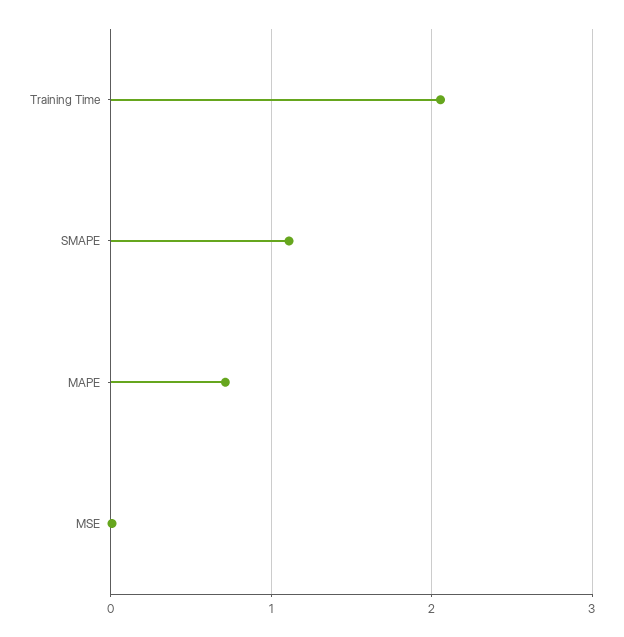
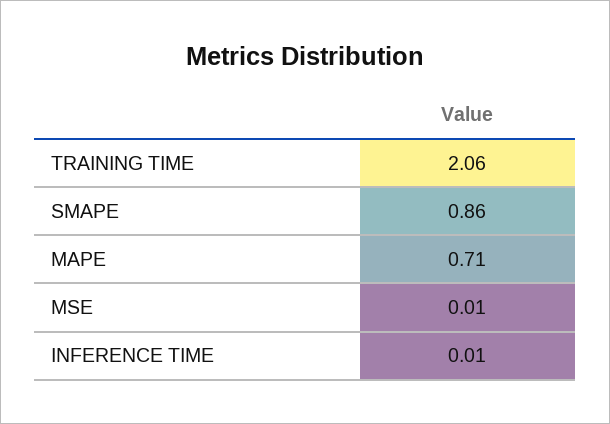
  {
    "Training Time": 2.06,
-   "SMAPE": 1.1,
+   "SMAPE": 0.86,
    "MAPE": 0.71,
-   "MSE": 0.01
+   "MSE": 0.01,
+   "INFERENCE TIME": 0.01
  }

